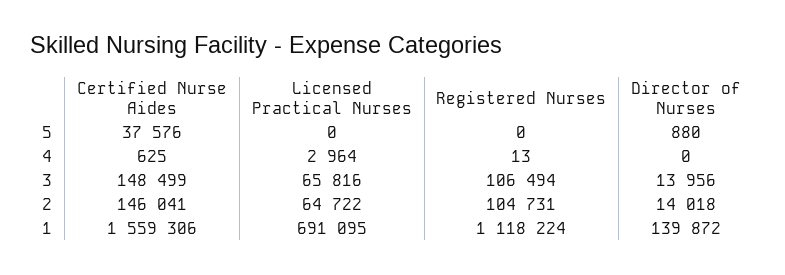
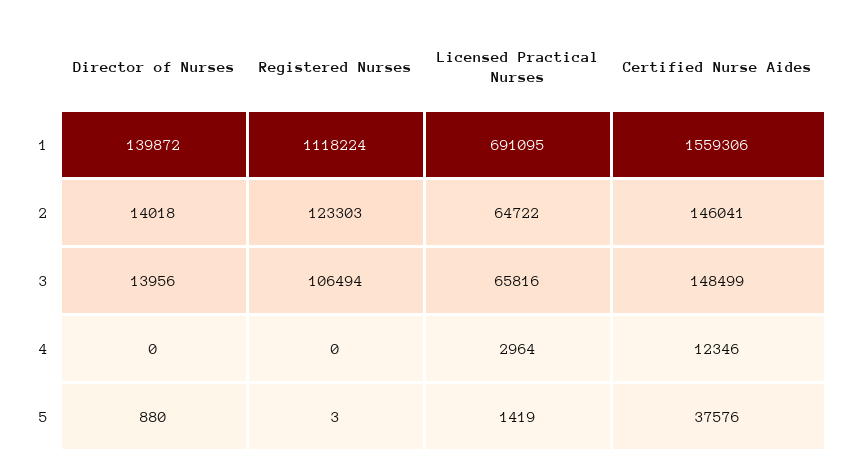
  {
    "Certified Nurse Aides": {
      "5": 37576,
-     "4": 625,
+     "4": 12346,
      "3": 148499,
      "2": 146041,
      "1": 1559306
    },
    "Licensed Practical Nurses": {
-     "5": 0,
+     "5": 1419,
      "4": 2964,
      "3": 65816,
      "2": 64722,
      "1": 691095
    },
    "Registered Nurses": {
-     "5": 0,
+     "5": 3,
-     "4": 13,
+     "4": 0,
      "3": 106494,
-     "2": 104731,
+     "2": 123303,
      "1": 1118224
    },
    "Director of Nurses": {
      "5": 880,
      "4": 0,
      "3": 13956,
      "2": 14018,
      "1": 139872
    }
  }

